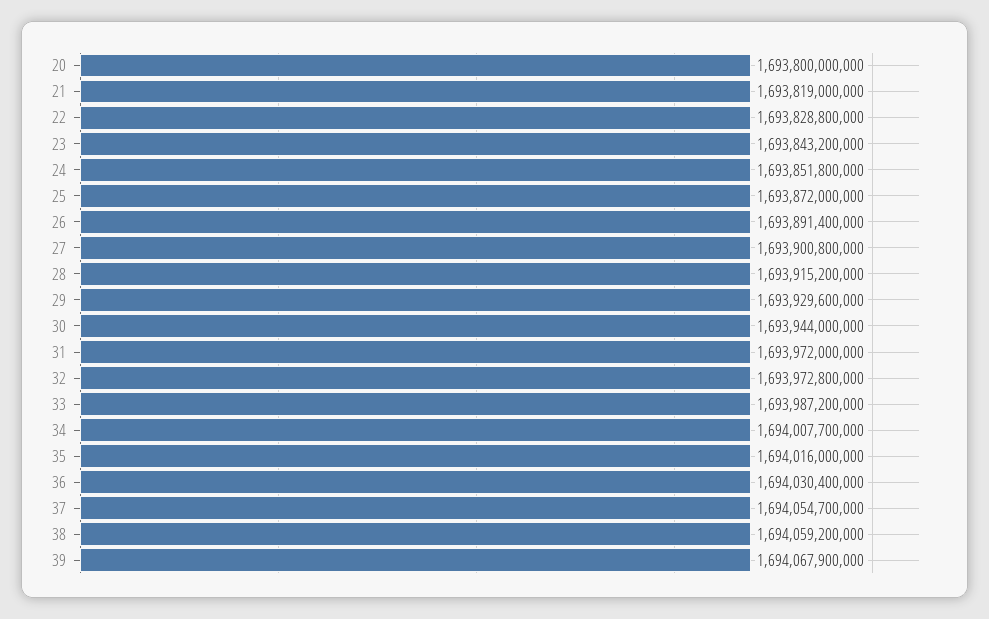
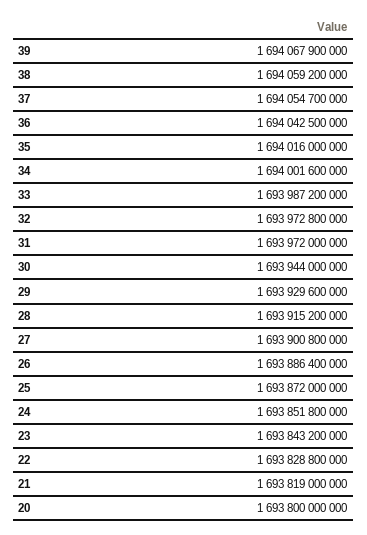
  {
    "20": 1693800000000,
    "21": 1693819000000,
    "22": 1693828800000,
    "23": 1693843200000,
    "24": 1693851800000,
    "25": 1693872000000,
-   "26": 1693891400000,
+   "26": 1693886400000,
    "27": 1693900800000,
    "28": 1693915200000,
    "29": 1693929600000,
    "30": 1693944000000,
    "31": 1693972000000,
    "32": 1693972800000,
    "33": 1693987200000,
-   "34": 1694007700000,
+   "34": 1694001600000,
    "35": 1694016000000,
-   "36": 1694030400000,
+   "36": 1694042500000,
    "37": 1694054700000,
    "38": 1694059200000,
    "39": 1694067900000
  }

